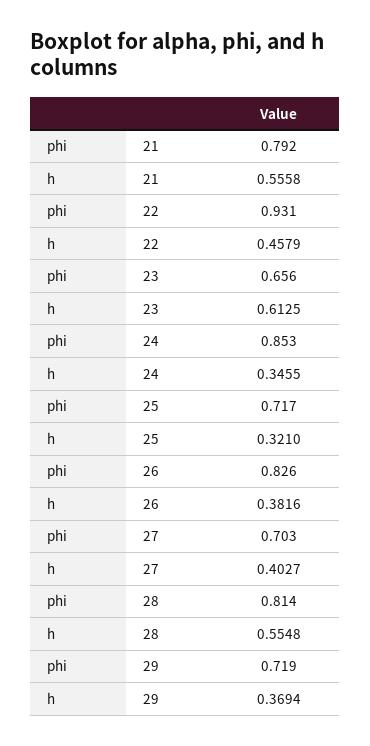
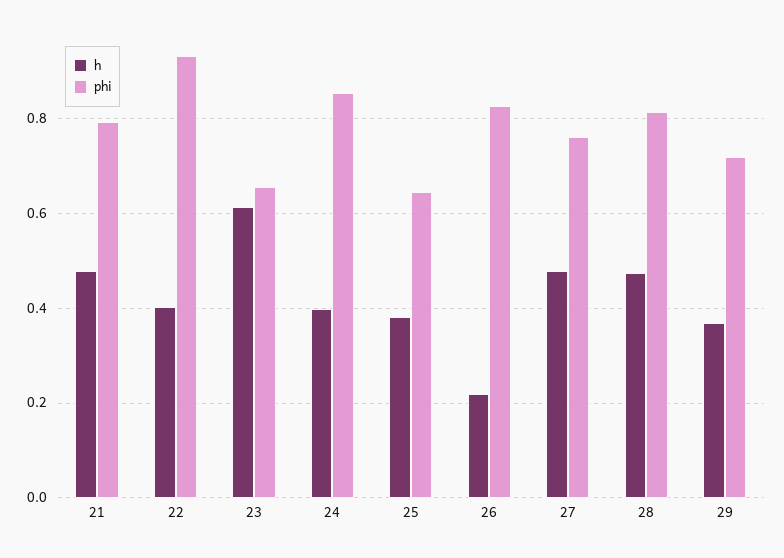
  {
    "phi": {
      "21": 0.792,
      "22": 0.931,
      "23": 0.656,
      "24": 0.853,
-     "25": 0.717,
+     "25": 0.64,
      "26": 0.826,
-     "27": 0.703,
+     "27": 0.76,
      "28": 0.814,
      "29": 0.719
    },
    "h": {
-     "21": 0.5558,
+     "21": 0.48,
-     "22": 0.4579,
+     "22": 0.4,
      "23": 0.6125,
-     "24": 0.3455,
+     "24": 0.4,
-     "25": 0.321,
+     "25": 0.38,
-     "26": 0.3816,
+     "26": 0.22,
-     "27": 0.4027,
+     "27": 0.48,
-     "28": 0.5548,
+     "28": 0.48,
      "29": 0.3694
    }
  }

